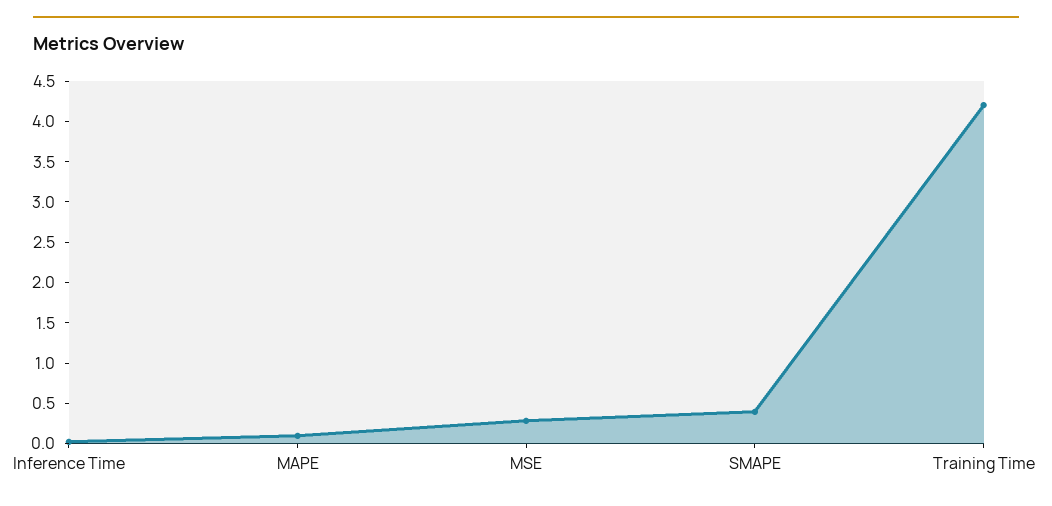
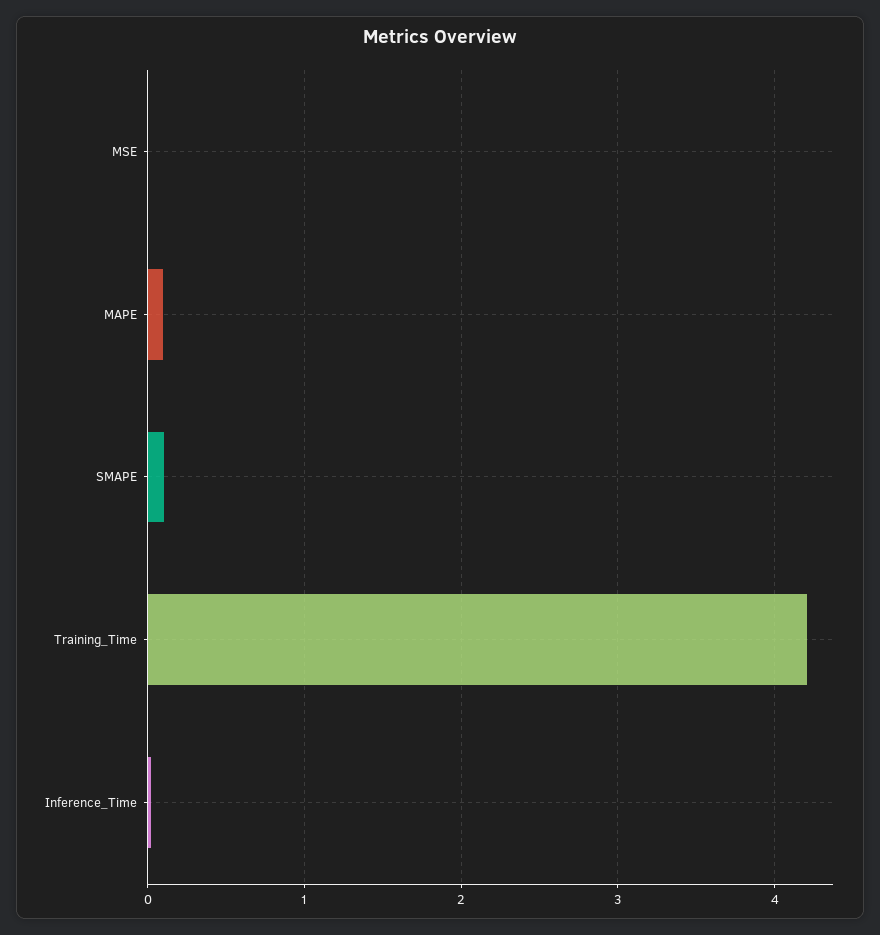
  {
    "Inference Time": 0,
    "MAPE": 0.1,
-   "MSE": 0.3,
+   "MSE": 0,
-   "SMAPE": 0.4,
+   "SMAPE": 0.1,
    "Training Time": 4.2
  }

